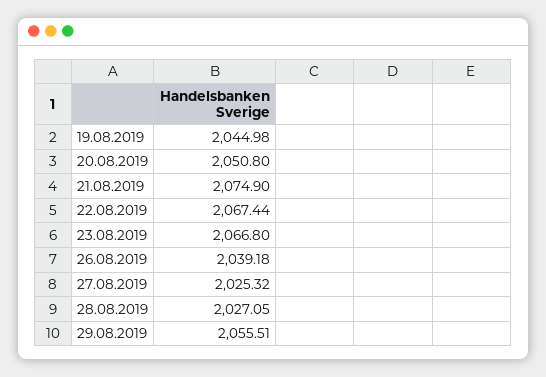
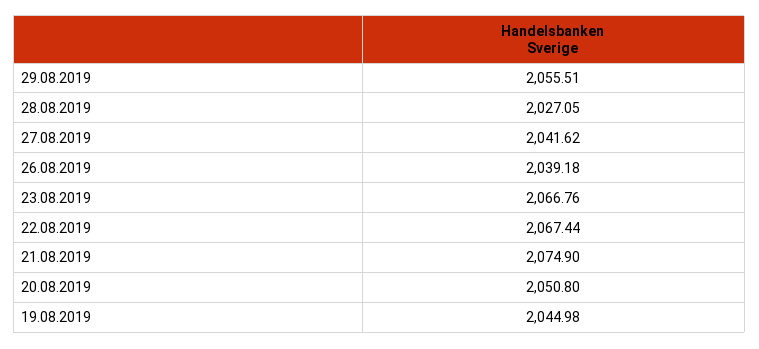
  {
    "19.08.2019": 2044.98,
    "20.08.2019": 2050.8,
    "21.08.2019": 2074.9,
    "22.08.2019": 2067.44,
-   "23.08.2019": 2066.8,
+   "23.08.2019": 2066.76,
    "26.08.2019": 2039.18,
-   "27.08.2019": 2025.32,
+   "27.08.2019": 2041.62,
    "28.08.2019": 2027.05,
    "29.08.2019": 2055.51
  }

